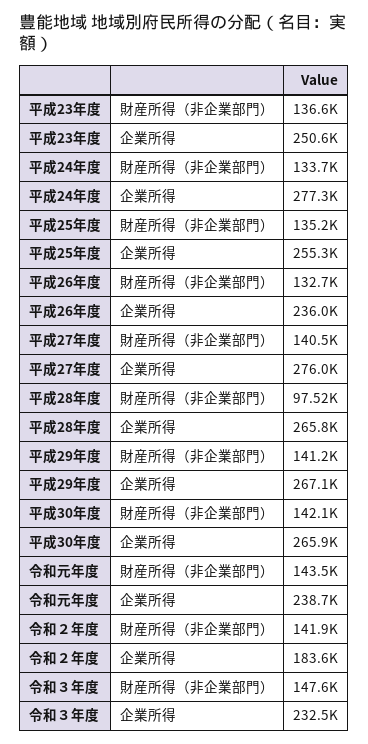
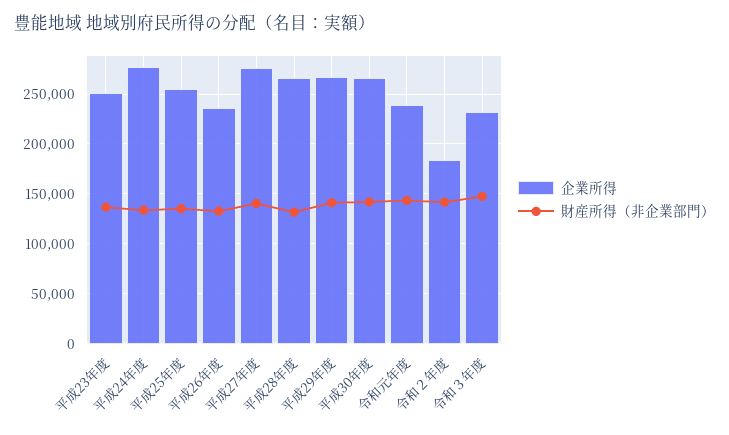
  {
    "財産所得（非企業部門）": {
      "平成23年度": 136600,
      "平成24年度": 133700,
      "平成25年度": 135200,
      "平成26年度": 132700,
      "平成27年度": 140500,
-     "平成28年度": 97520,
+     "平成28年度": 130000,
      "平成29年度": 141200,
      "平成30年度": 142100,
      "令和元年度": 143500,
      "令和２年度": 141900,
      "令和３年度": 147600
    },
    "企業所得": {
      "平成23年度": 250600,
      "平成24年度": 277300,
      "平成25年度": 255300,
      "平成26年度": 236000,
      "平成27年度": 276000,
      "平成28年度": 265800,
      "平成29年度": 267100,
      "平成30年度": 265900,
      "令和元年度": 238700,
      "令和２年度": 183600,
      "令和３年度": 232500
    }
  }

